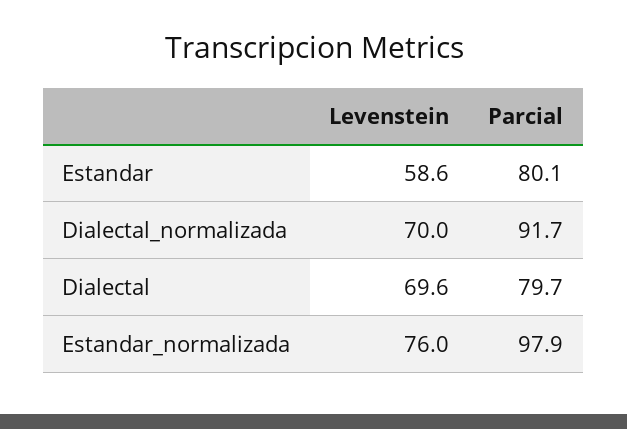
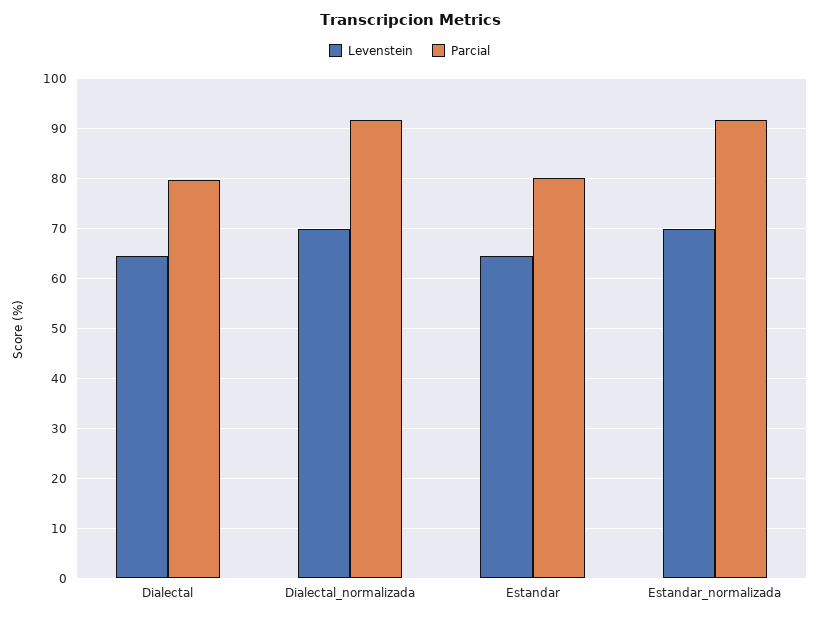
  {
    "Levenstein": {
-     "Estandar": 58.6,
+     "Estandar": 64,
      "Dialectal_normalizada": 70,
-     "Dialectal": 69.6,
+     "Dialectal": 64,
-     "Estandar_normalizada": 76
+     "Estandar_normalizada": 70
    },
    "Parcial": {
      "Estandar": 80.1,
      "Dialectal_normalizada": 91.7,
      "Dialectal": 79.7,
-     "Estandar_normalizada": 97.9
+     "Estandar_normalizada": 92
    }
  }

